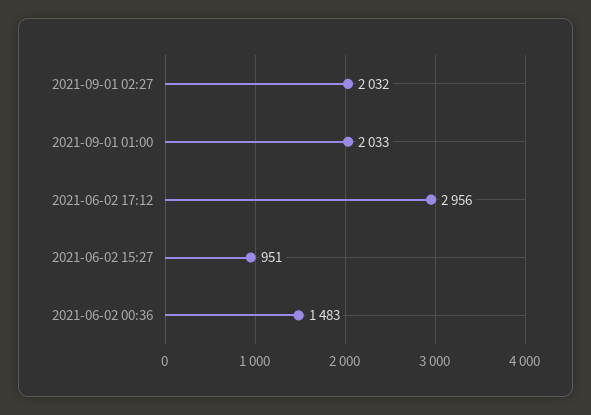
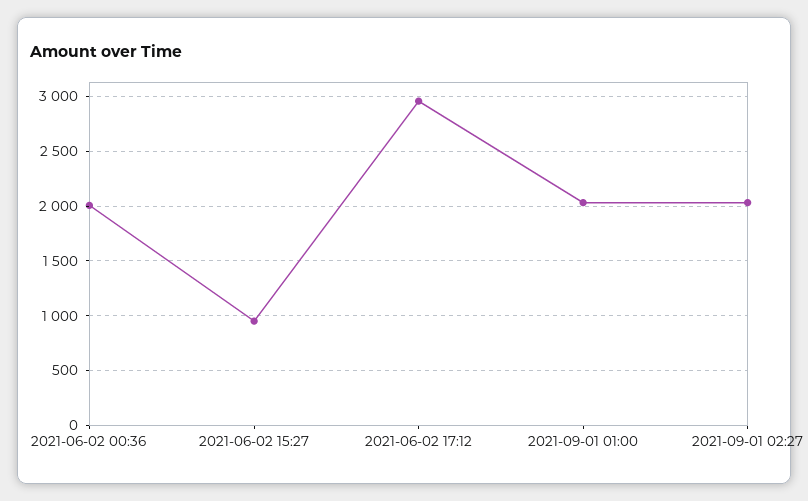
  {
    "2021-09-01 02:27": 2032,
    "2021-09-01 01:00": 2033,
    "2021-06-02 17:12": 2956,
    "2021-06-02 15:27": 951,
-   "2021-06-02 00:36": 1483
+   "2021-06-02 00:36": 2000
  }

